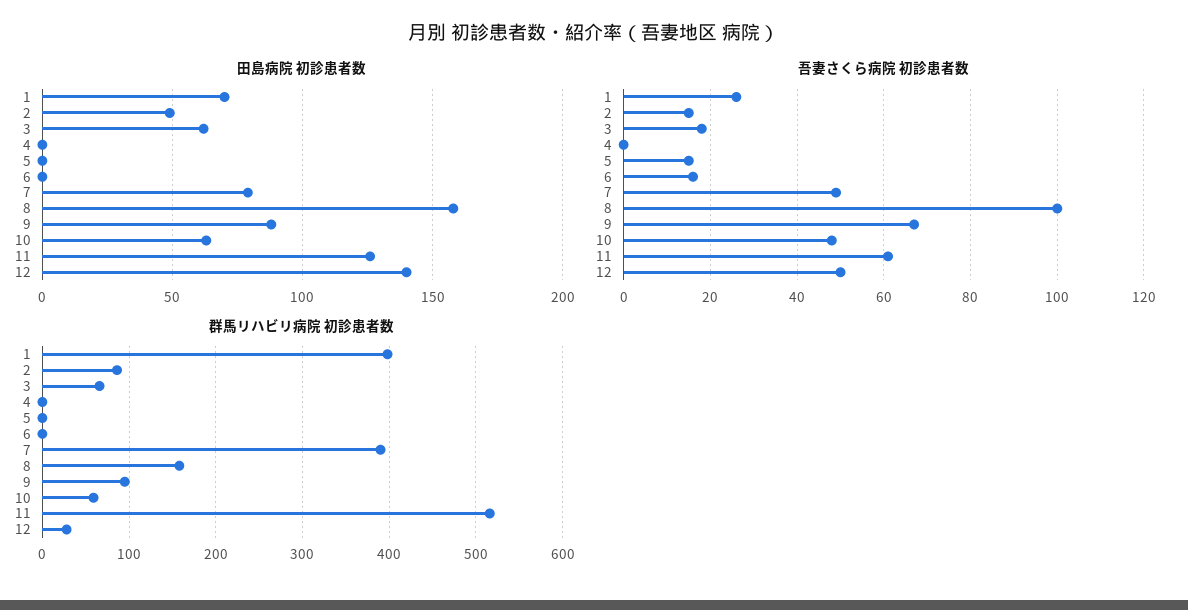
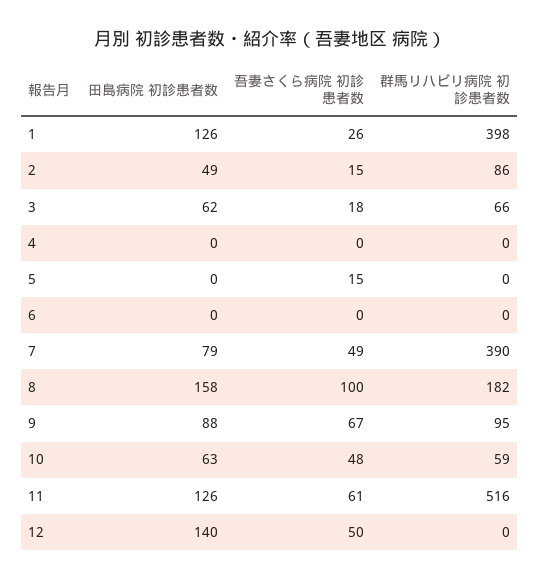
  {
    "田島病院 初診患者数": {
-     "1": 70,
+     "1": 126,
      "2": 49,
      "3": 62,
      "4": 0,
      "5": 0,
      "6": 0,
      "7": 79,
      "8": 158,
      "9": 88,
      "10": 63,
      "11": 126,
      "12": 140
    },
    "吾妻さくら病院 初診患者数": {
      "1": 26,
      "2": 15,
      "3": 18,
      "4": 0,
      "5": 15,
-     "6": 15,
+     "6": 0,
      "7": 49,
      "8": 100,
      "9": 67,
      "10": 48,
      "11": 61,
      "12": 50
    },
    "群馬リハビリ病院 初診患者数": {
      "1": 398,
      "2": 86,
      "3": 66,
      "4": 0,
      "5": 0,
      "6": 0,
      "7": 390,
-     "8": 160,
+     "8": 182,
      "9": 95,
      "10": 59,
      "11": 516,
-     "12": 30
+     "12": 0
    }
  }

